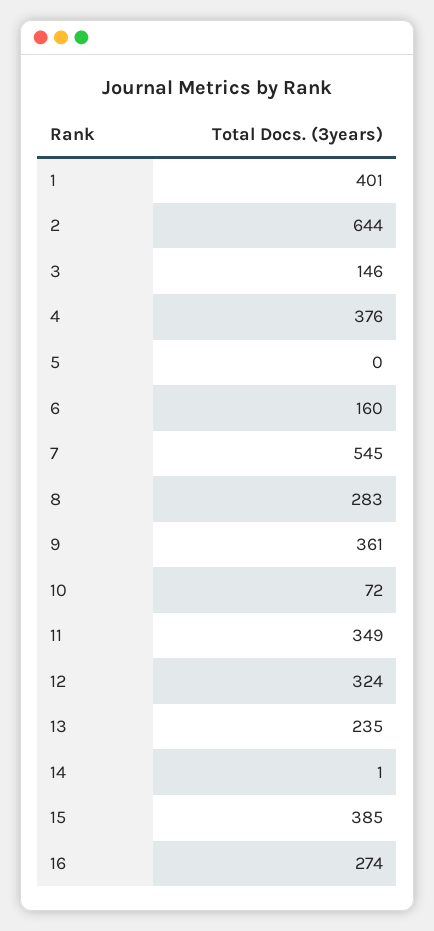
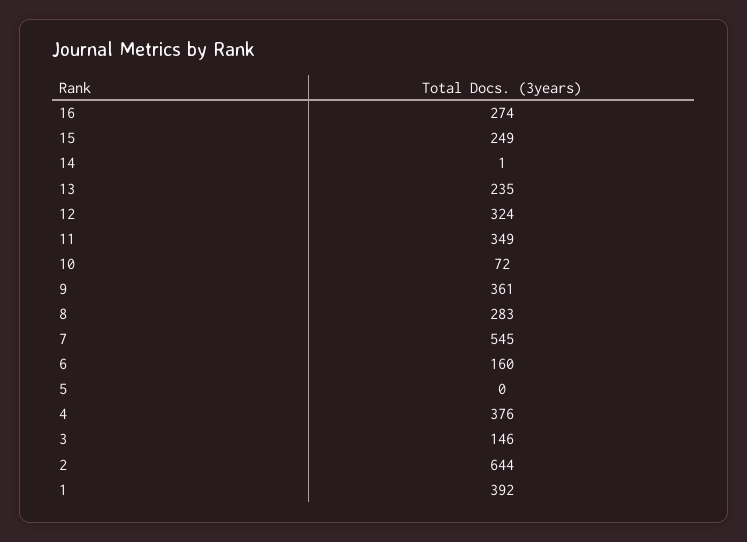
  {
-   "1": 401,
+   "1": 392,
    "2": 644,
    "3": 146,
    "4": 376,
    "5": 0,
    "6": 160,
    "7": 545,
    "8": 283,
    "9": 361,
    "10": 72,
    "11": 349,
    "12": 324,
    "13": 235,
    "14": 1,
-   "15": 385,
+   "15": 249,
    "16": 274
  }

